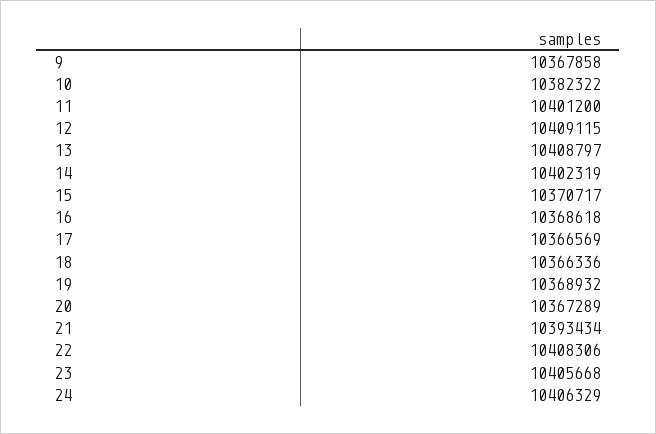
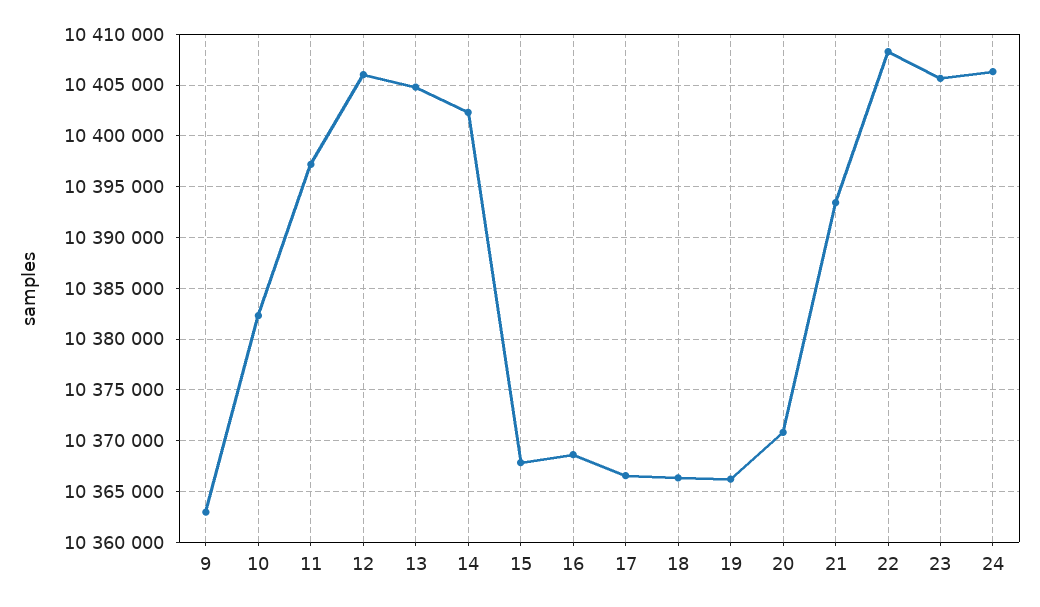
  {
-   "9": 10367858,
+   "9": 10363000,
    "10": 10382322,
-   "11": 10401200,
+   "11": 10397000,
-   "12": 10409115,
+   "12": 10406000,
-   "13": 10408797,
+   "13": 10405000,
    "14": 10402319,
-   "15": 10370717,
+   "15": 10368000,
    "16": 10368618,
    "17": 10366569,
    "18": 10366336,
-   "19": 10368932,
+   "19": 10366000,
-   "20": 10367289,
+   "20": 10371000,
    "21": 10393434,
    "22": 10408306,
    "23": 10405668,
    "24": 10406329
  }

